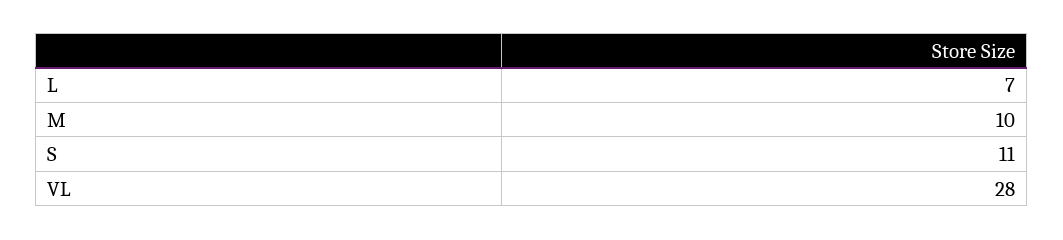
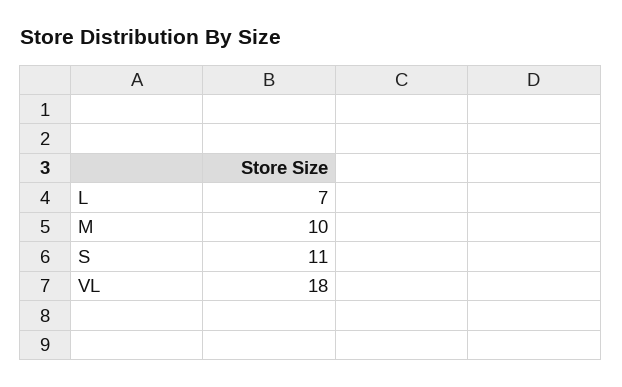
  {
    "L": 7,
    "M": 10,
    "S": 11,
-   "VL": 28
+   "VL": 18
  }

